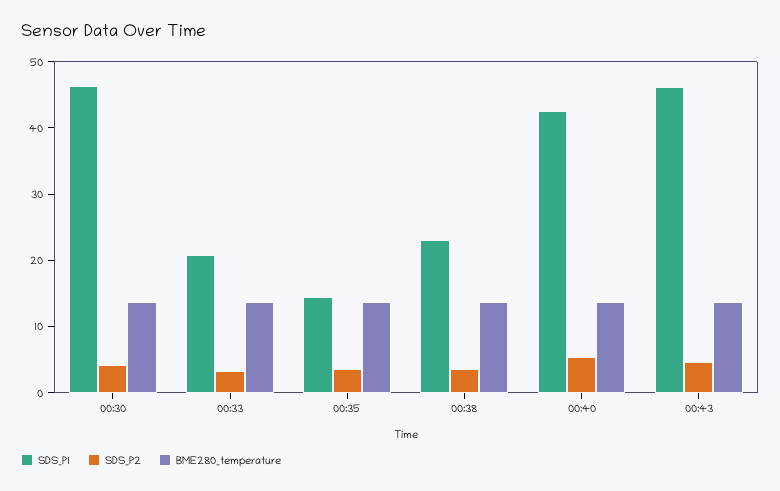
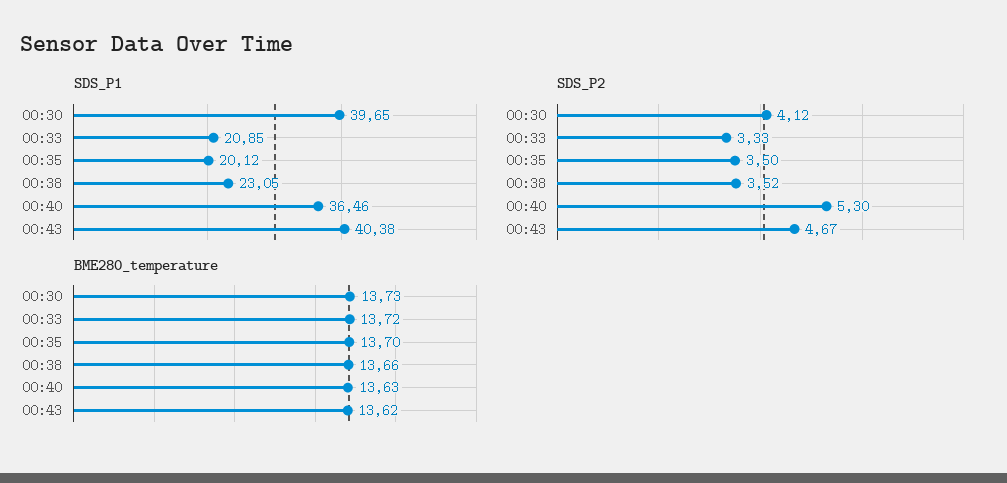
  {
    "SDS_P1": {
-     "00:30": 46,
+     "00:30": 39.65,
      "00:33": 20.85,
-     "00:35": 14,
+     "00:35": 20.12,
      "00:38": 23.05,
-     "00:40": 42,
+     "00:40": 36.46,
-     "00:43": 46
+     "00:43": 40.38
    },
    "SDS_P2": {
      "00:30": 4.12,
      "00:33": 3.33,
      "00:35": 3.5,
      "00:38": 3.52,
      "00:40": 5.3,
      "00:43": 4.67
    },
    "BME280_temperature": {
      "00:30": 13.73,
      "00:33": 13.72,
      "00:35": 13.7,
      "00:38": 13.66,
      "00:40": 13.63,
      "00:43": 13.62
    }
  }

